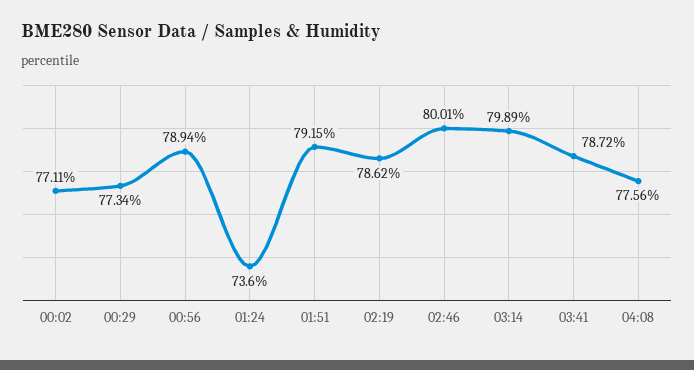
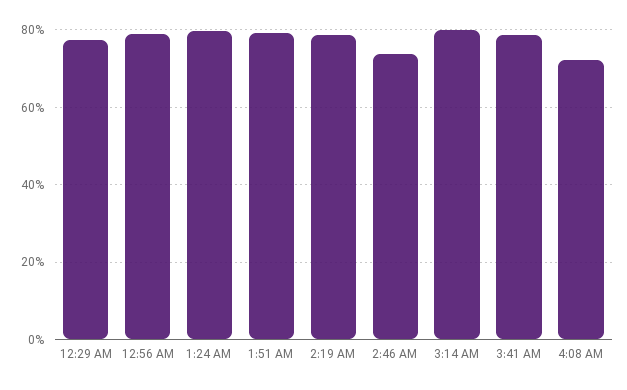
  {
-   "00:02": 77.11,
    "00:29": 77.34,
    "00:56": 78.94,
-   "01:24": 73.6,
+   "01:24": 80,
    "01:51": 79.15,
    "02:19": 78.62,
-   "02:46": 80.01,
+   "02:46": 74,
    "03:14": 79.89,
    "03:41": 78.72,
-   "04:08": 77.56
+   "04:08": 72
  }

